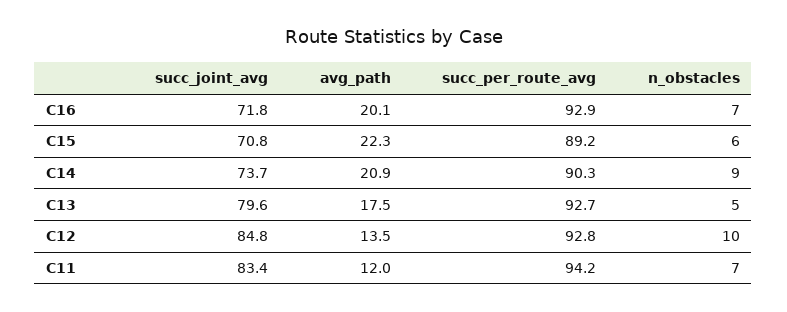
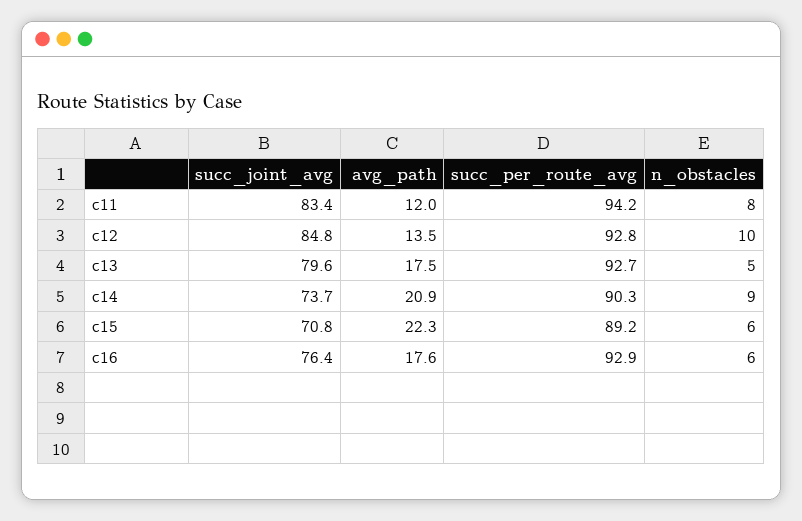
  {
    "succ_joint_avg": {
-     "C16": 71.8,
+     "C16": 76.4,
      "C15": 70.8,
      "C14": 73.7,
      "C13": 79.6,
      "C12": 84.8,
      "C11": 83.4
    },
    "avg_path": {
-     "C16": 20.1,
+     "C16": 17.6,
      "C15": 22.3,
      "C14": 20.9,
      "C13": 17.5,
      "C12": 13.5,
      "C11": 12
    },
    "succ_per_route_avg": {
      "C16": 92.9,
      "C15": 89.2,
      "C14": 90.3,
      "C13": 92.7,
      "C12": 92.8,
      "C11": 94.2
    },
    "n_obstacles": {
-     "C16": 7,
+     "C16": 6,
      "C15": 6,
      "C14": 9,
      "C13": 5,
      "C12": 10,
-     "C11": 7
+     "C11": 8
    }
  }

